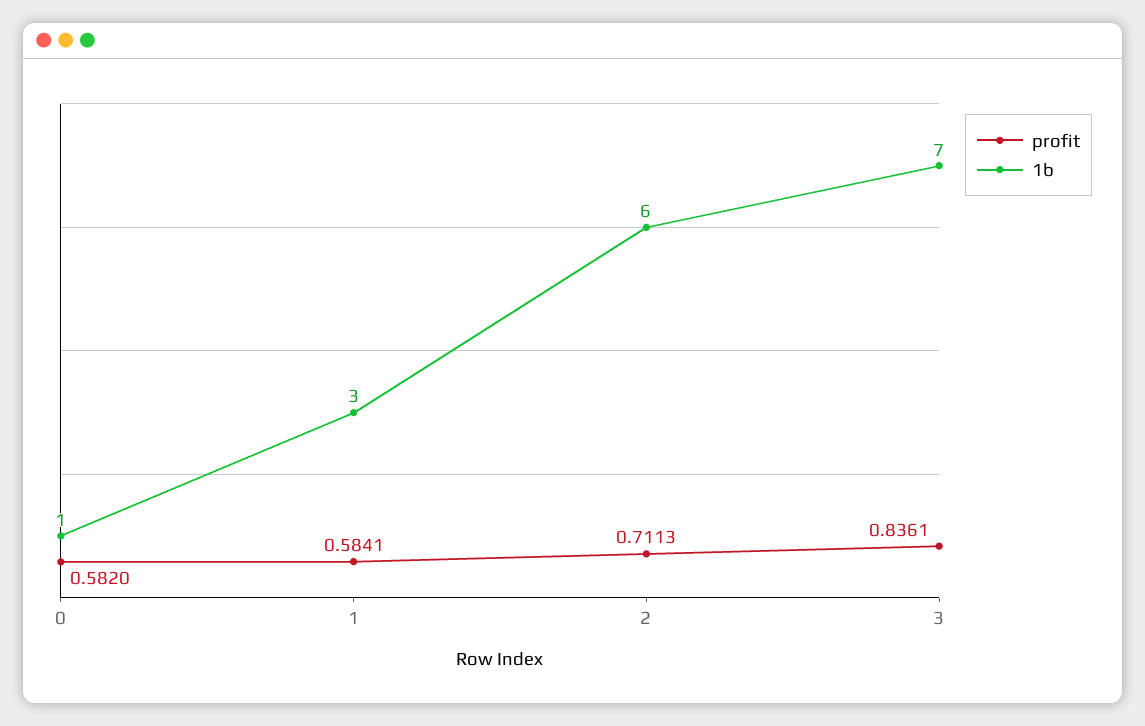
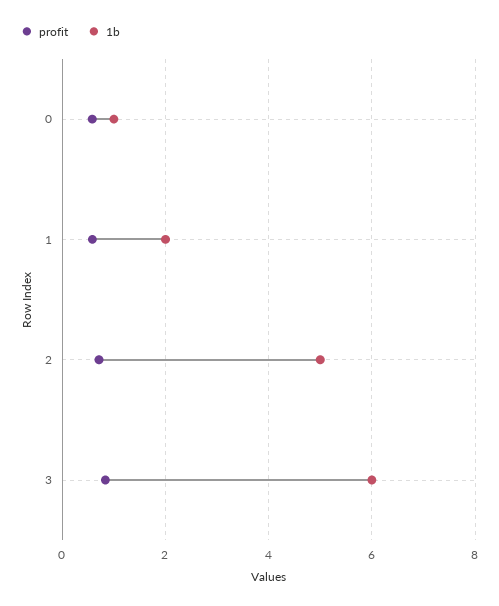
  {
    "profit": {
      "0": 0.582,
      "1": 0.5841,
      "2": 0.7113,
      "3": 0.8361
    },
    "1b": {
      "0": 1,
-     "1": 3,
+     "1": 2,
-     "2": 6,
+     "2": 5,
-     "3": 7
+     "3": 6
    }
  }

